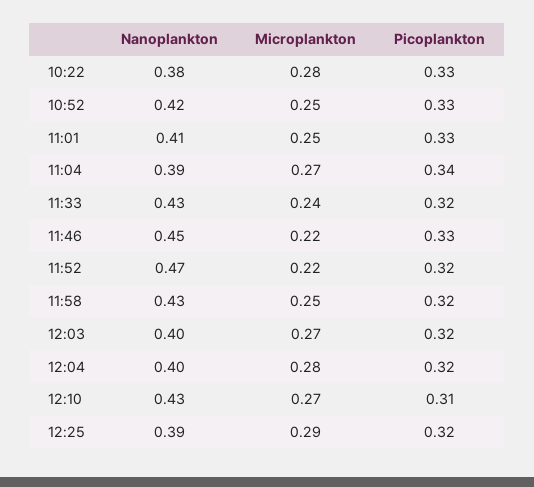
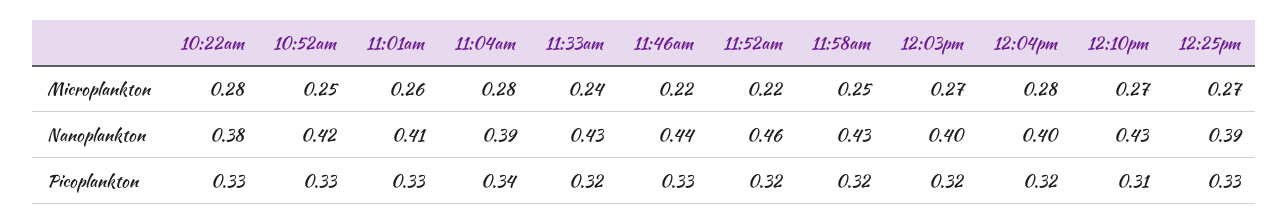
  {
    "Nanoplankton": {
      "10:22": 0.38,
      "10:52": 0.42,
      "11:01": 0.41,
      "11:04": 0.39,
      "11:33": 0.43,
-     "11:46": 0.45,
+     "11:46": 0.44,
-     "11:52": 0.47,
+     "11:52": 0.46,
      "11:58": 0.43,
      "12:03": 0.4,
      "12:04": 0.4,
      "12:10": 0.43,
      "12:25": 0.39
    },
    "Microplankton": {
      "10:22": 0.28,
      "10:52": 0.25,
-     "11:01": 0.25,
+     "11:01": 0.26,
-     "11:04": 0.27,
+     "11:04": 0.28,
      "11:33": 0.24,
      "11:46": 0.22,
      "11:52": 0.22,
      "11:58": 0.25,
      "12:03": 0.27,
      "12:04": 0.28,
      "12:10": 0.27,
-     "12:25": 0.29
+     "12:25": 0.27
    },
    "Picoplankton": {
      "10:22": 0.33,
      "10:52": 0.33,
      "11:01": 0.33,
      "11:04": 0.34,
      "11:33": 0.32,
      "11:46": 0.33,
      "11:52": 0.32,
      "11:58": 0.32,
      "12:03": 0.32,
      "12:04": 0.32,
      "12:10": 0.31,
-     "12:25": 0.32
+     "12:25": 0.33
    }
  }

